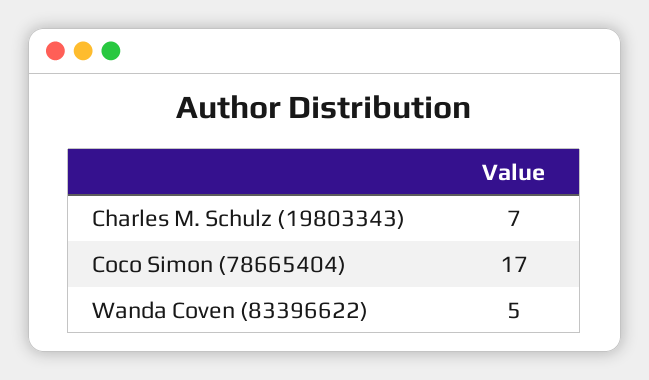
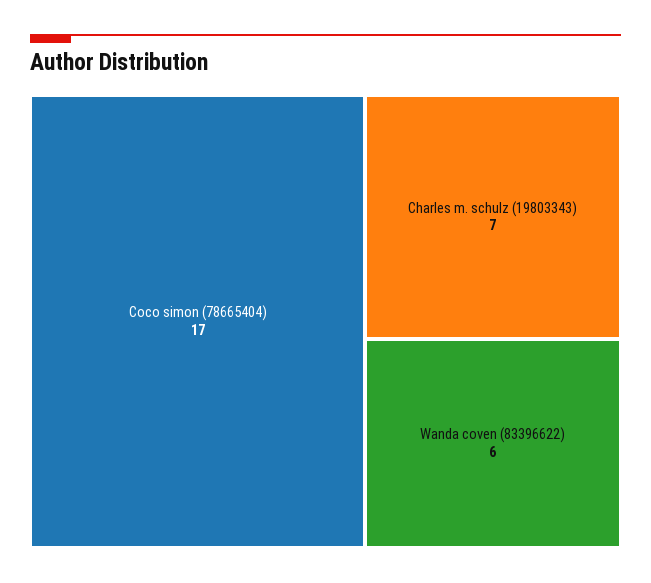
  {
    "Charles M. Schulz (19803343)": 7,
    "Coco Simon (78665404)": 17,
-   "Wanda Coven (83396622)": 5
+   "Wanda Coven (83396622)": 6
  }

